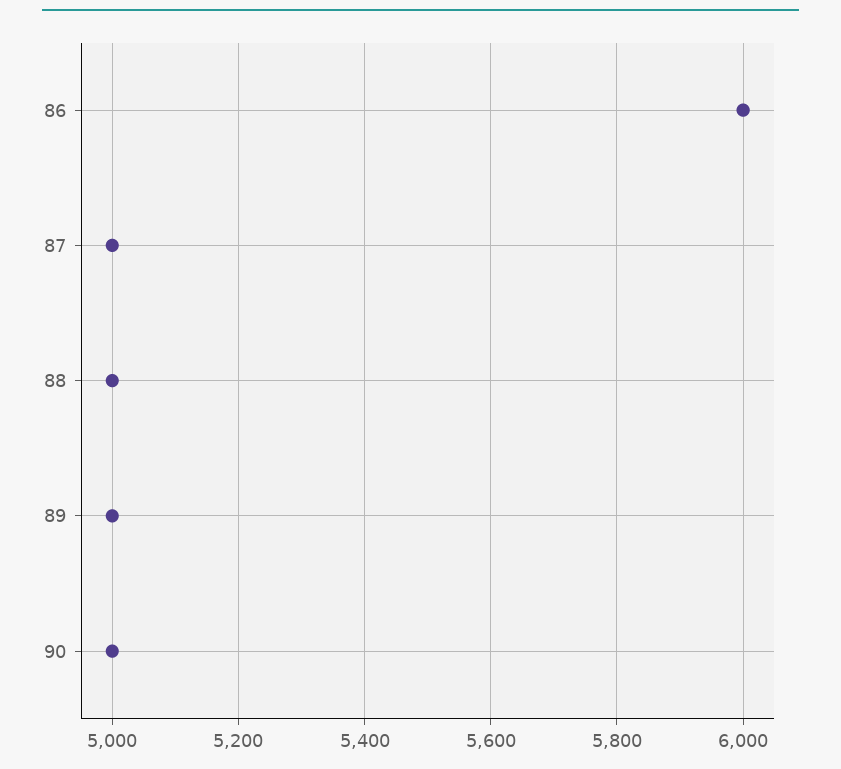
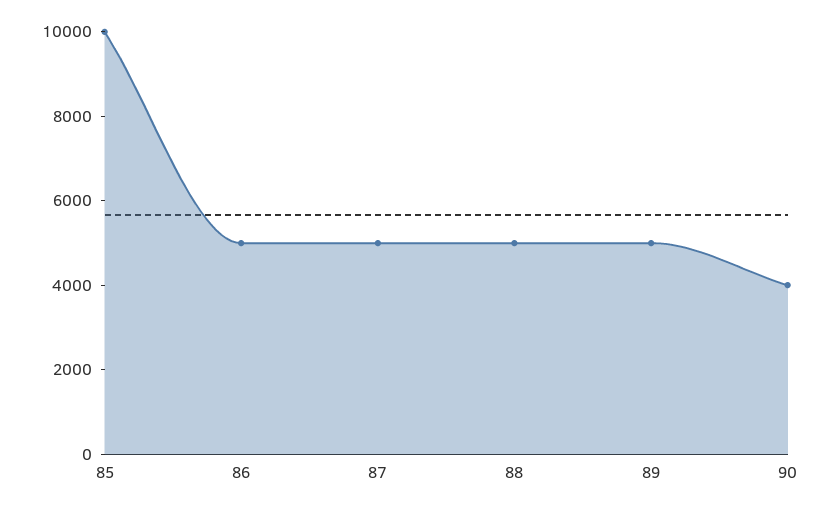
  {
-   "86": 6000,
+   "86": 5000,
    "87": 5000,
    "88": 5000,
    "89": 5000,
-   "90": 5000
+   "90": 4000,
+   "85": 10000
  }

